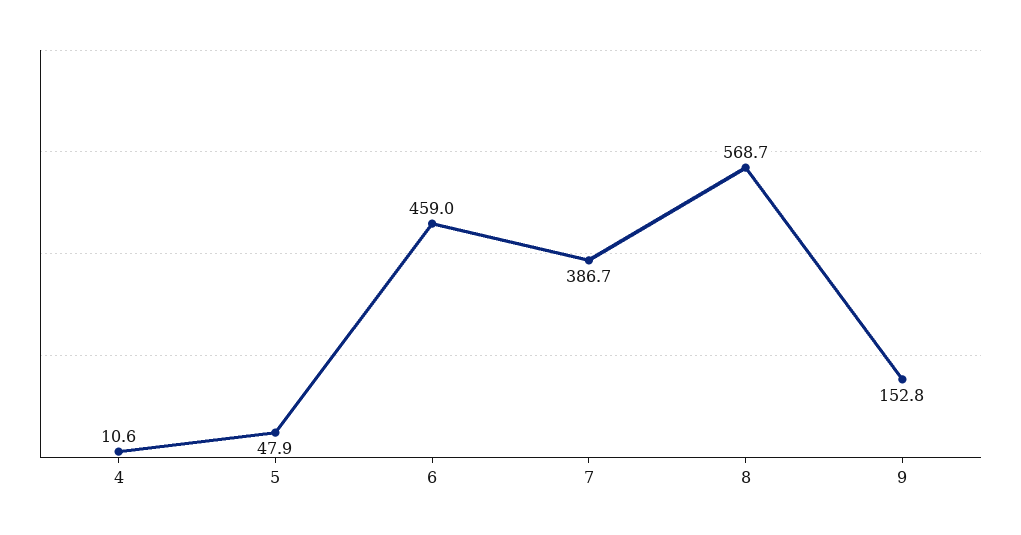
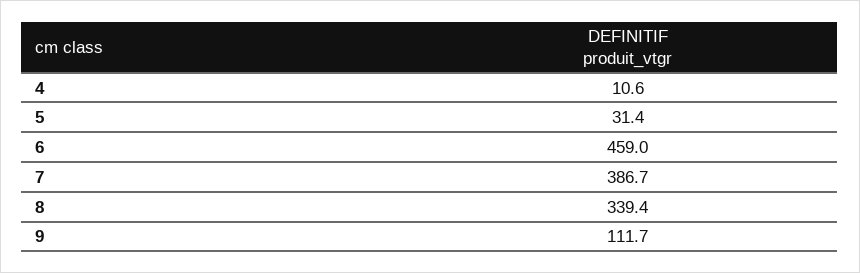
  {
    "4": 10.6,
-   "5": 47.9,
+   "5": 31.4,
    "6": 459,
    "7": 386.7,
-   "8": 568.7,
+   "8": 339.4,
-   "9": 152.8
+   "9": 111.7
  }

